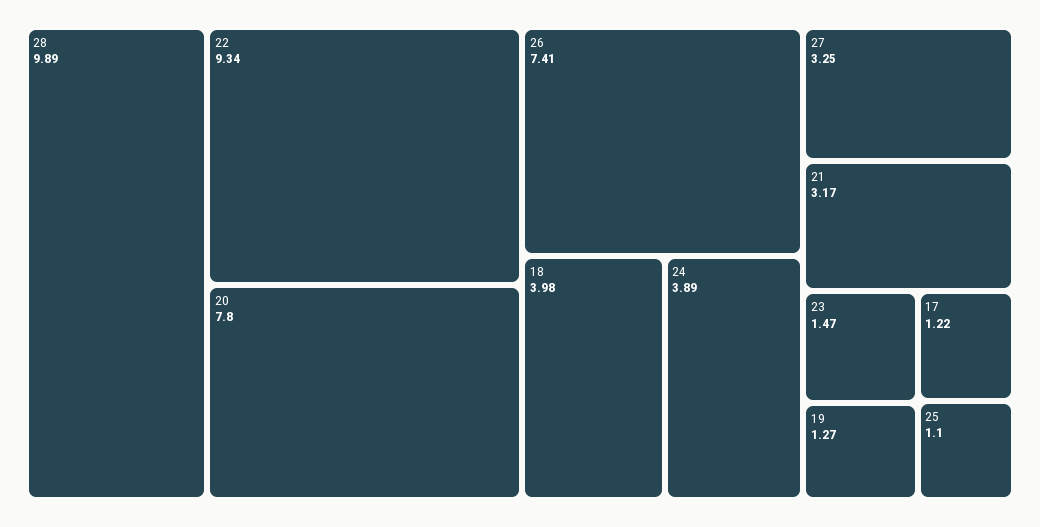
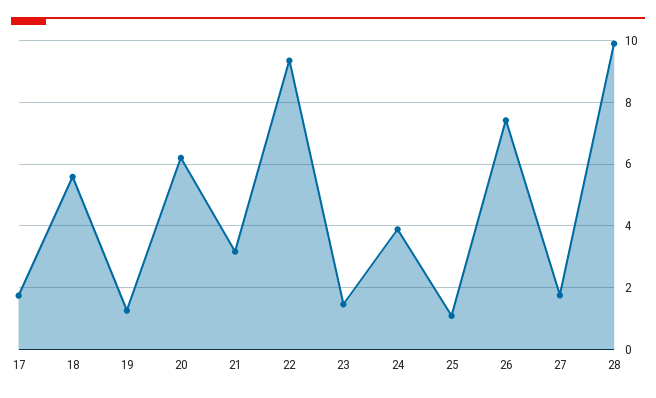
  {
    "28": 9.89,
    "22": 9.34,
-   "20": 7.8,
+   "20": 6.2,
    "26": 7.41,
-   "18": 3.98,
+   "18": 5.6,
    "24": 3.89,
-   "27": 3.25,
+   "27": 1.8,
    "21": 3.17,
    "23": 1.47,
    "19": 1.27,
-   "17": 1.22,
+   "17": 1.8,
    "25": 1.1
  }

